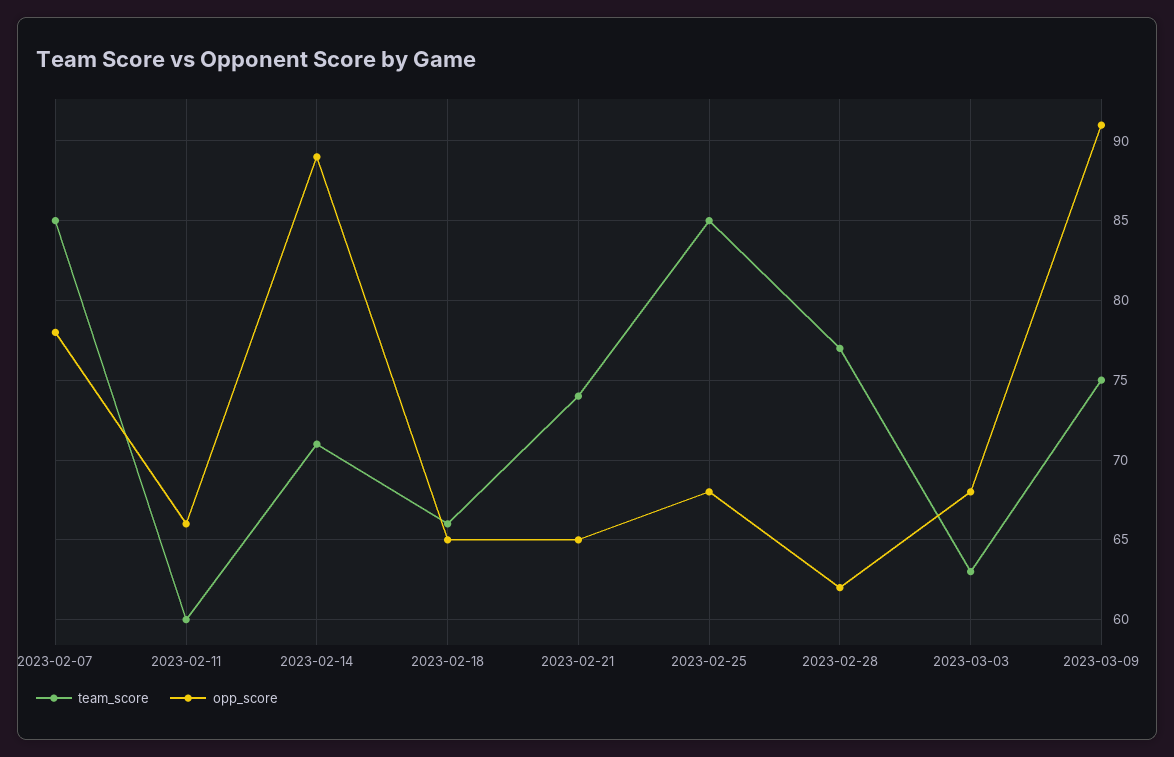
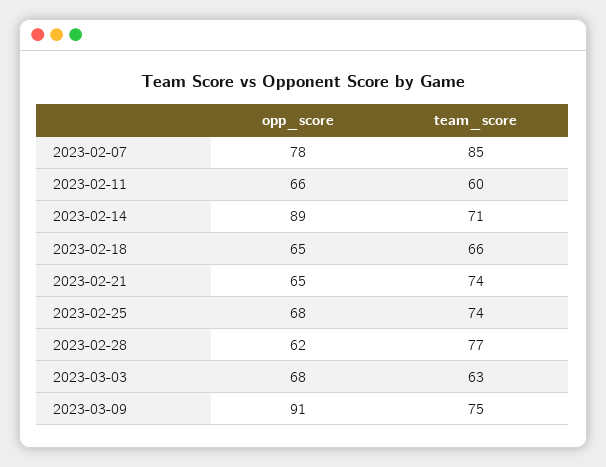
  {
    "team_score": {
      "2023-02-07": 85,
      "2023-02-11": 60,
      "2023-02-14": 71,
      "2023-02-18": 66,
      "2023-02-21": 74,
-     "2023-02-25": 85,
+     "2023-02-25": 74,
      "2023-02-28": 77,
      "2023-03-03": 63,
      "2023-03-09": 75
    },
    "opp_score": {
      "2023-02-07": 78,
      "2023-02-11": 66,
      "2023-02-14": 89,
      "2023-02-18": 65,
      "2023-02-21": 65,
      "2023-02-25": 68,
      "2023-02-28": 62,
      "2023-03-03": 68,
      "2023-03-09": 91
    }
  }

